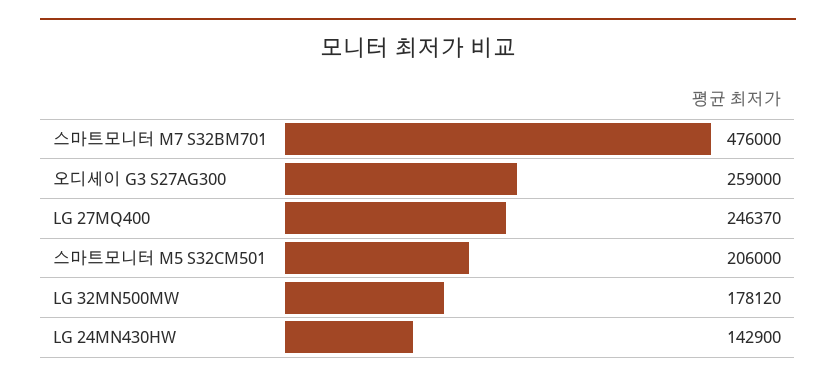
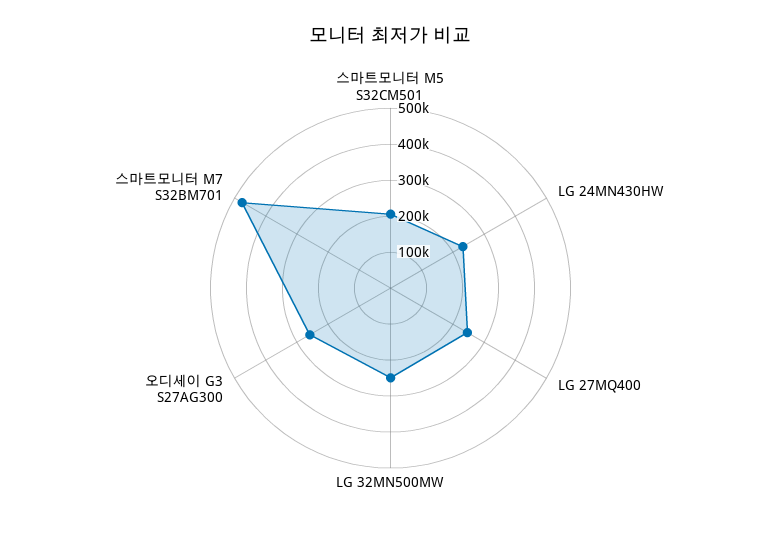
  {
    "스마트모니터 M7 S32BM701": 476000,
    "오디세이 G3 S27AG300": 259000,
    "LG 27MQ400": 246370,
    "스마트모니터 M5 S32CM501": 206000,
-   "LG 32MN500MW": 178120,
+   "LG 32MN500MW": 250000,
-   "LG 24MN430HW": 142900
+   "LG 24MN430HW": 225000
  }

